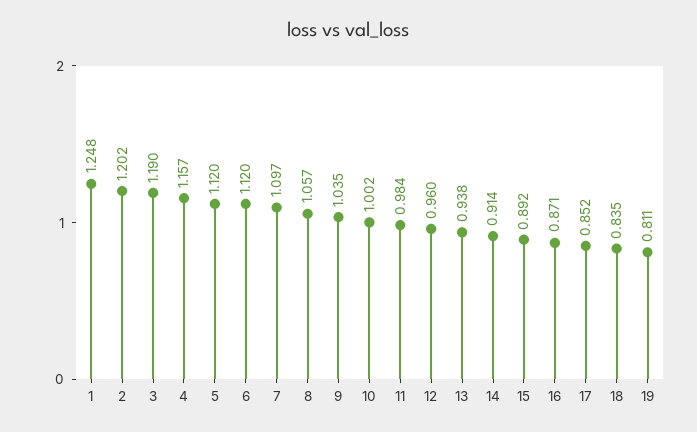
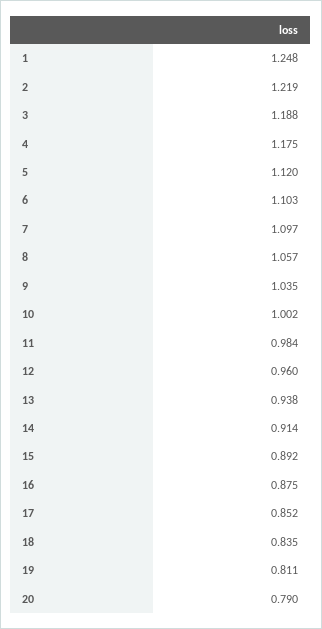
  {
    "1": 1.248,
-   "2": 1.202,
+   "2": 1.219,
-   "3": 1.19,
+   "3": 1.188,
-   "4": 1.157,
+   "4": 1.175,
    "5": 1.12,
-   "6": 1.12,
+   "6": 1.103,
    "7": 1.097,
    "8": 1.057,
    "9": 1.035,
    "10": 1.002,
    "11": 0.984,
    "12": 0.96,
    "13": 0.938,
    "14": 0.914,
    "15": 0.892,
-   "16": 0.871,
+   "16": 0.875,
    "17": 0.852,
    "18": 0.835,
-   "19": 0.811
+   "19": 0.811,
+   "20": 0.79
  }

